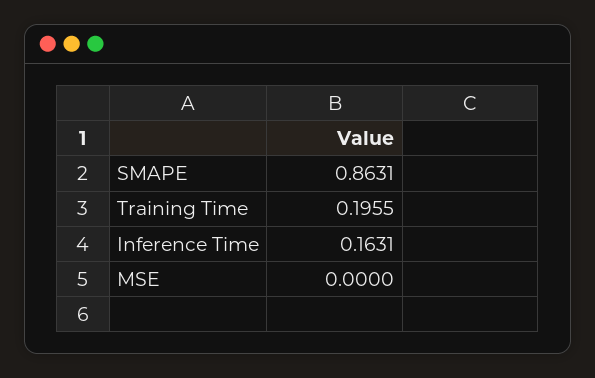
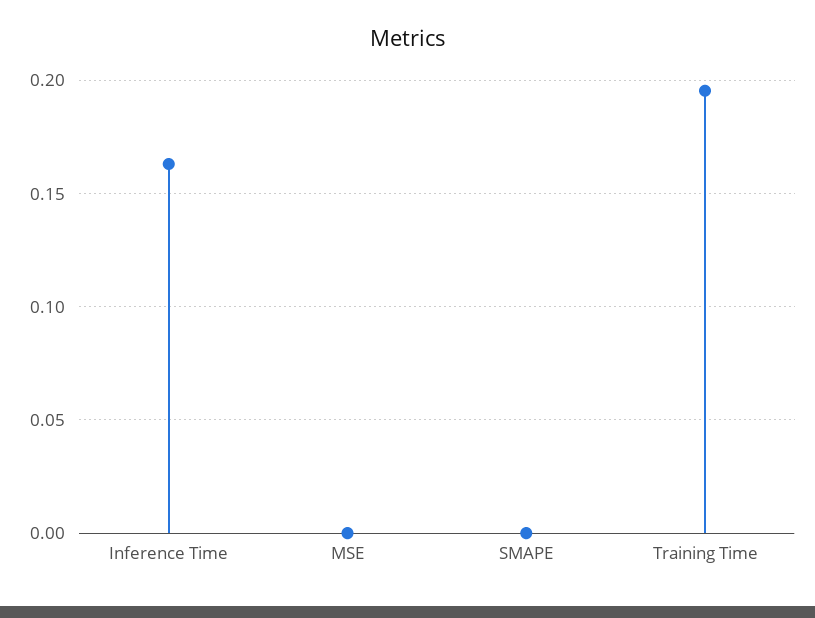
  {
-   "SMAPE": 0.8631,
+   "SMAPE": 0,
    "Training Time": 0.1955,
    "Inference Time": 0.1631,
    "MSE": 0
  }

